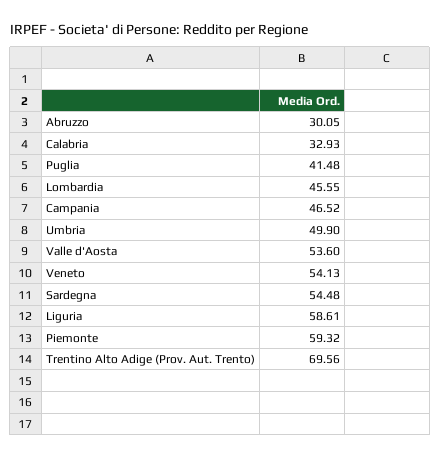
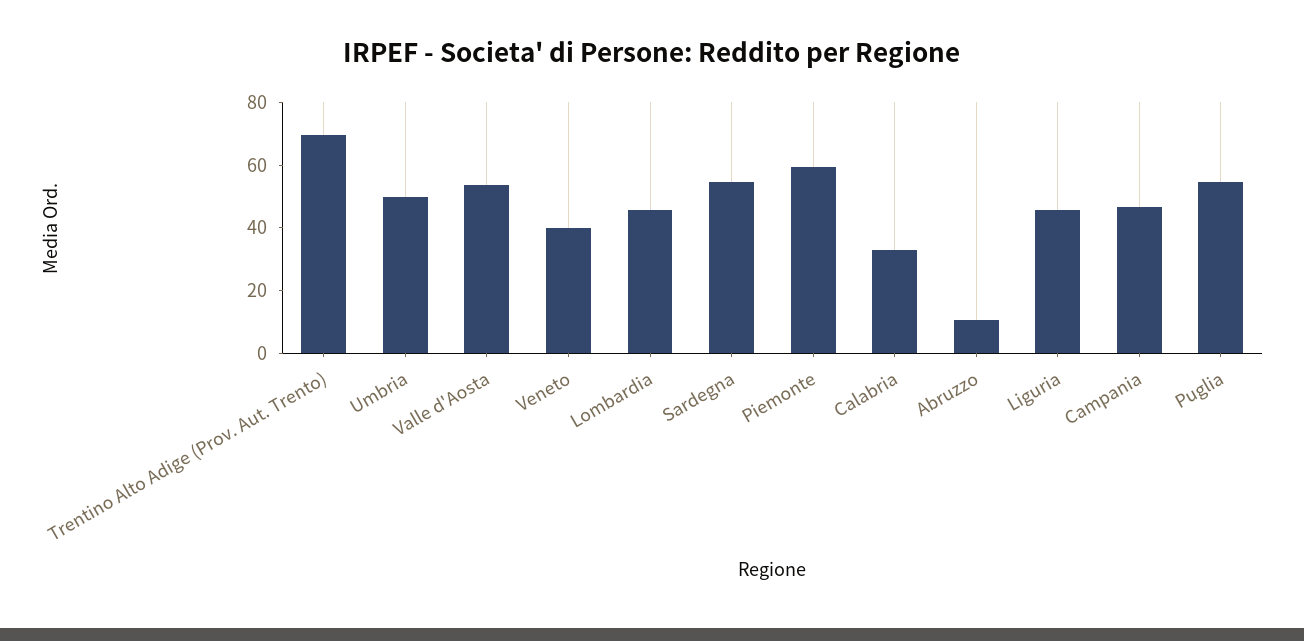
  {
-   "Abruzzo": 30.05,
+   "Abruzzo": 10,
    "Calabria": 32.93,
-   "Puglia": 41.48,
+   "Puglia": 55,
    "Lombardia": 45.55,
    "Campania": 46.52,
    "Umbria": 49.9,
    "Valle d'Aosta": 53.6,
-   "Veneto": 54.13,
+   "Veneto": 40,
    "Sardegna": 54.48,
-   "Liguria": 58.61,
+   "Liguria": 45,
    "Piemonte": 59.32,
    "Trentino Alto Adige (Prov. Aut. Trento)": 69.56
  }

